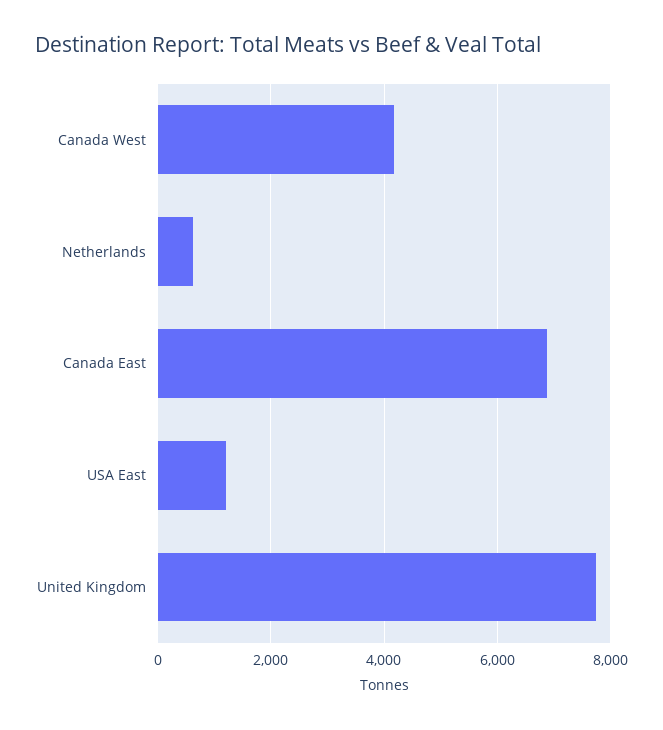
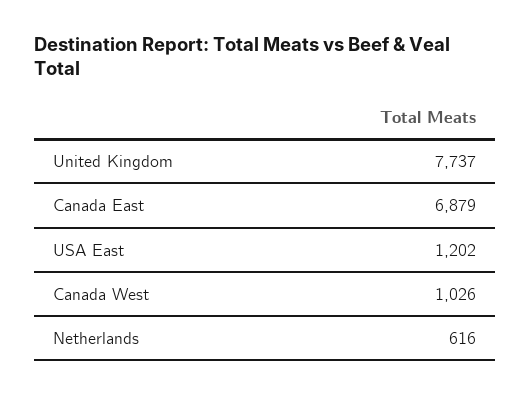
  {
-   "Canada West": 4200,
+   "Canada West": 1026,
    "Netherlands": 616,
    "Canada East": 6879,
    "USA East": 1202,
    "United Kingdom": 7737
  }

